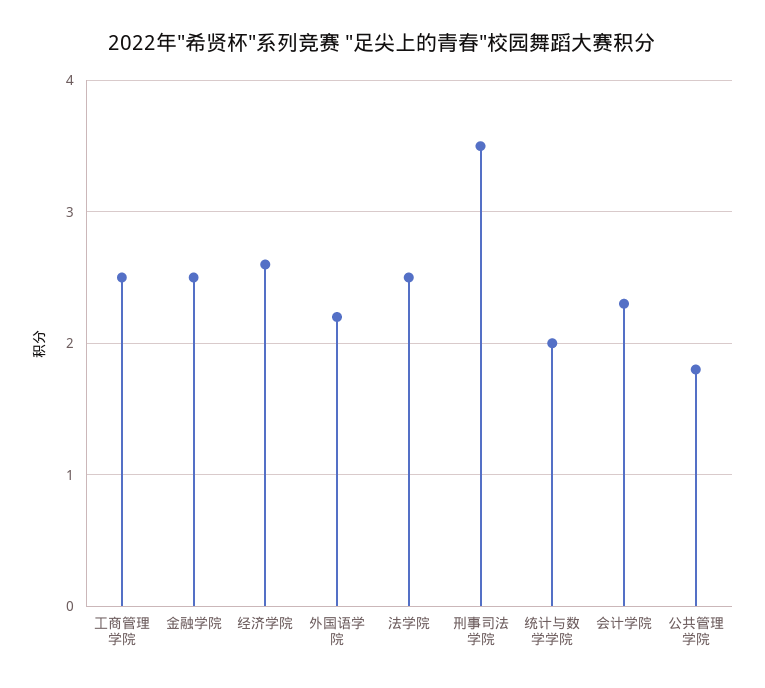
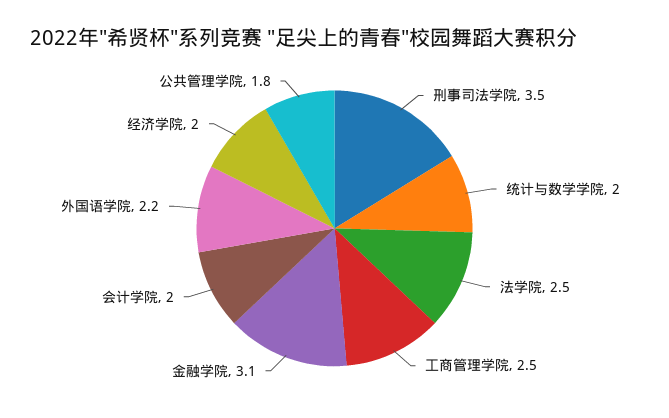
  {
    "工商管理学院": 2.5,
-   "金融学院": 2.5,
+   "金融学院": 3.1,
-   "经济学院": 2.6,
+   "经济学院": 2,
    "外国语学院": 2.2,
    "法学院": 2.5,
    "刑事司法学院": 3.5,
    "统计与数学学院": 2,
-   "会计学院": 2.3,
+   "会计学院": 2,
    "公共管理学院": 1.8
  }

